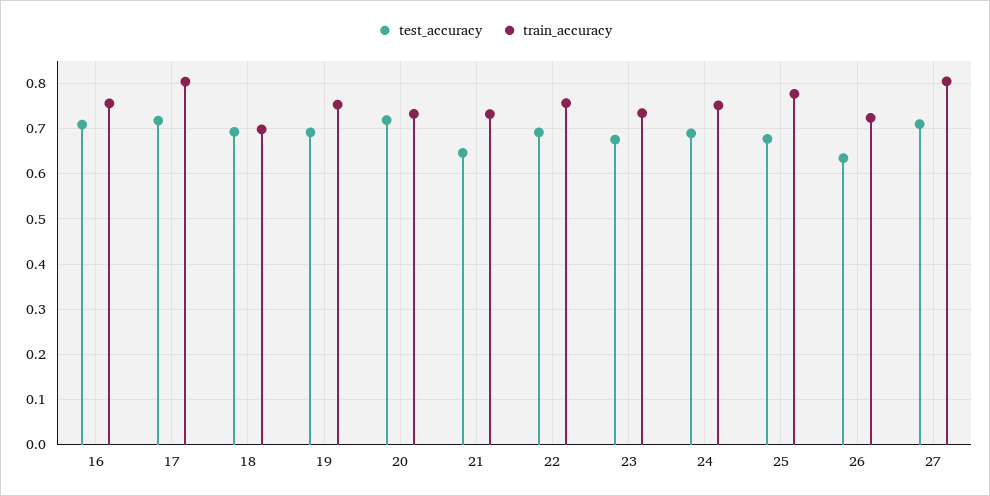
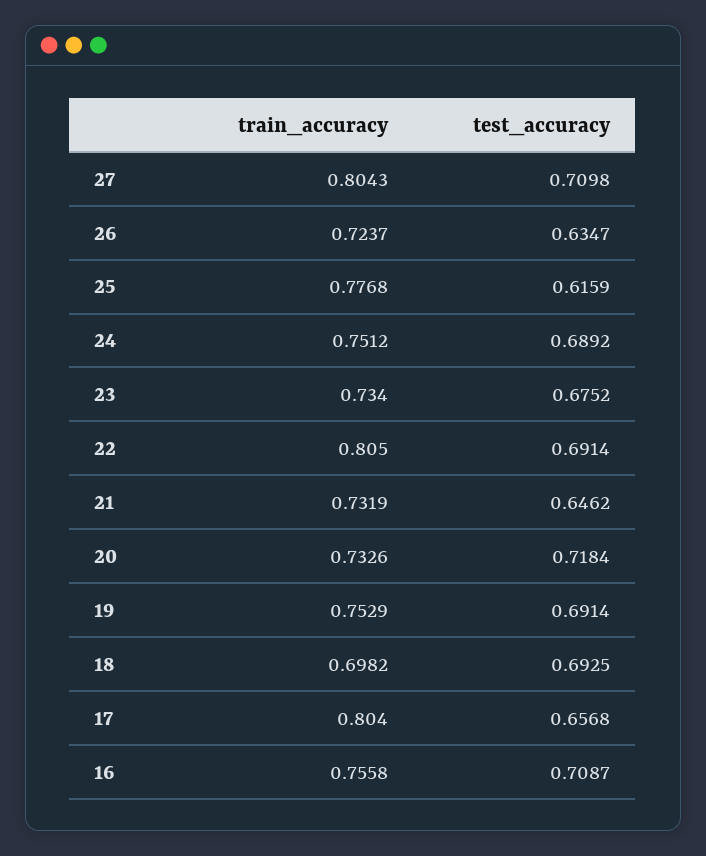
  {
    "test_accuracy": {
      "16": 0.7087,
-     "17": 0.72,
+     "17": 0.6568,
      "18": 0.6925,
      "19": 0.6914,
      "20": 0.7184,
      "21": 0.6462,
      "22": 0.6914,
      "23": 0.6752,
      "24": 0.6892,
-     "25": 0.68,
+     "25": 0.6159,
      "26": 0.6347,
      "27": 0.7098
    },
    "train_accuracy": {
      "16": 0.7558,
      "17": 0.804,
      "18": 0.6982,
      "19": 0.7529,
      "20": 0.7326,
      "21": 0.7319,
-     "22": 0.76,
+     "22": 0.805,
      "23": 0.734,
      "24": 0.7512,
      "25": 0.7768,
      "26": 0.7237,
      "27": 0.8043
    }
  }

